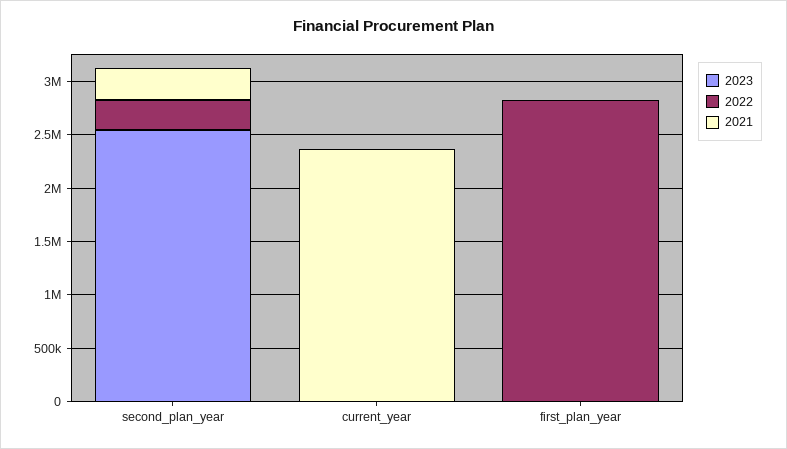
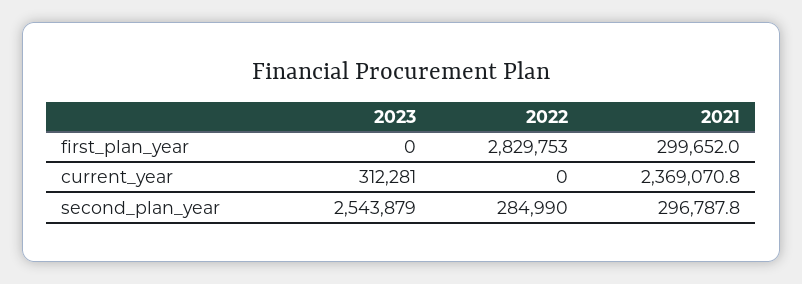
  {
    "2023": {
      "second_plan_year": 2543879,
-     "current_year": 0,
+     "current_year": 312281,
      "first_plan_year": 0
    },
    "2022": {
      "second_plan_year": 284990,
      "current_year": 0,
      "first_plan_year": 2829753
    },
    "2021": {
      "second_plan_year": 296787.8,
      "current_year": 2369070.8,
-     "first_plan_year": 0
+     "first_plan_year": 299652
    }
  }

